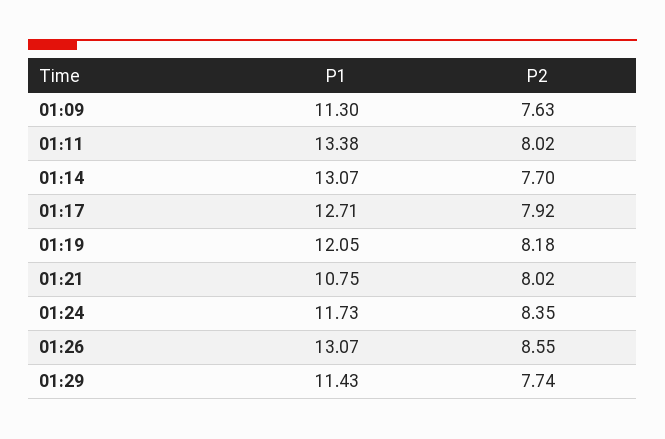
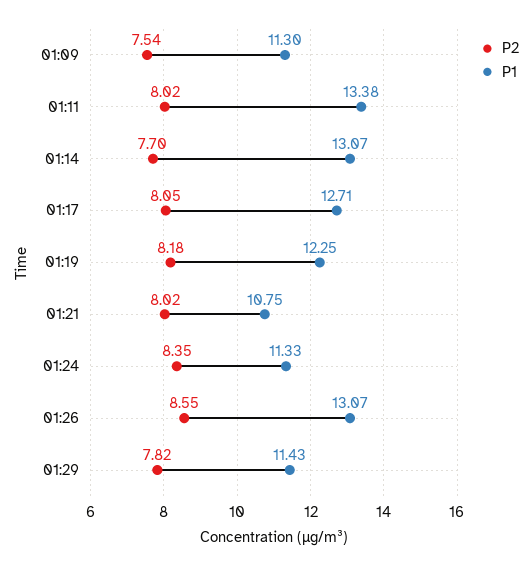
  {
    "P1": {
      "01:09": 11.3,
      "01:11": 13.38,
      "01:14": 13.07,
      "01:17": 12.71,
-     "01:19": 12.05,
+     "01:19": 12.25,
      "01:21": 10.75,
-     "01:24": 11.73,
+     "01:24": 11.33,
      "01:26": 13.07,
      "01:29": 11.43
    },
    "P2": {
-     "01:09": 7.63,
+     "01:09": 7.54,
      "01:11": 8.02,
      "01:14": 7.7,
-     "01:17": 7.92,
+     "01:17": 8.05,
      "01:19": 8.18,
      "01:21": 8.02,
      "01:24": 8.35,
      "01:26": 8.55,
-     "01:29": 7.74
+     "01:29": 7.82
    }
  }

